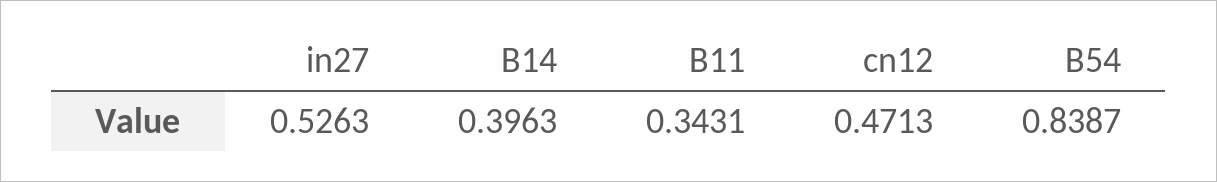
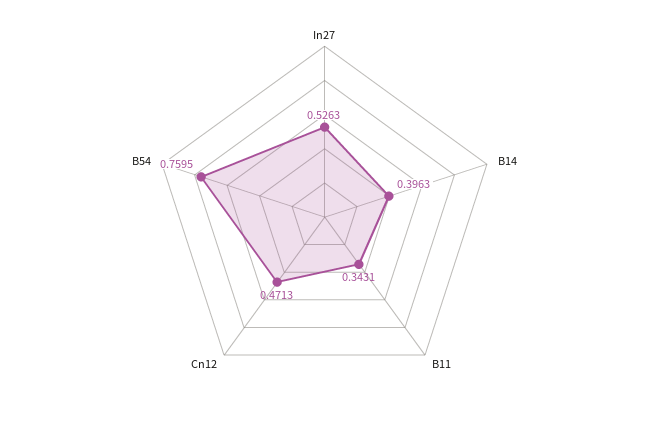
  {
    "in27": 0.5263,
    "B14": 0.3963,
    "B11": 0.3431,
    "cn12": 0.4713,
-   "B54": 0.8387
+   "B54": 0.7595
  }

